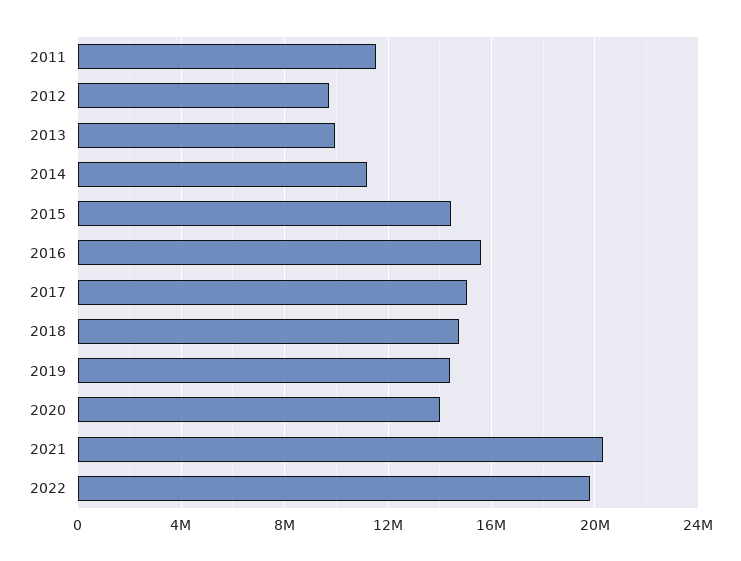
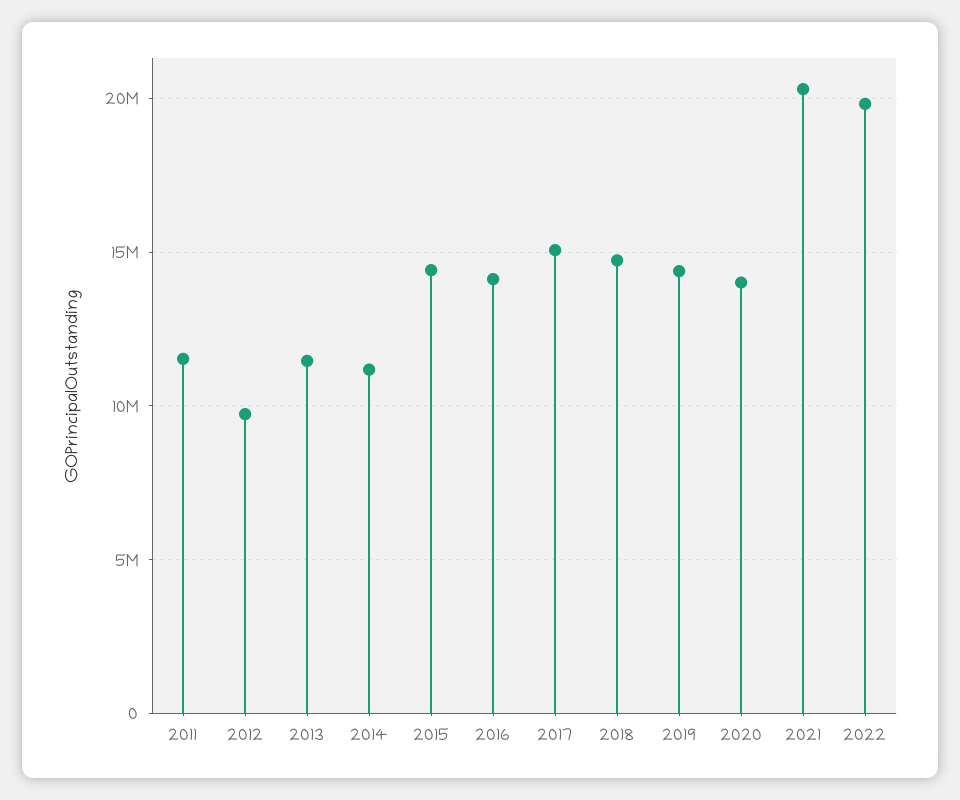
  {
    "2011": 11500000,
    "2012": 9500000,
-   "2013": 10000000,
+   "2013": 11500000,
    "2014": 11000000,
    "2015": 14500000,
-   "2016": 15500000,
+   "2016": 14000000,
    "2017": 15000000,
    "2018": 14500000,
    "2019": 14500000,
    "2020": 14000000,
    "2021": 20500000,
    "2022": 20000000
  }

